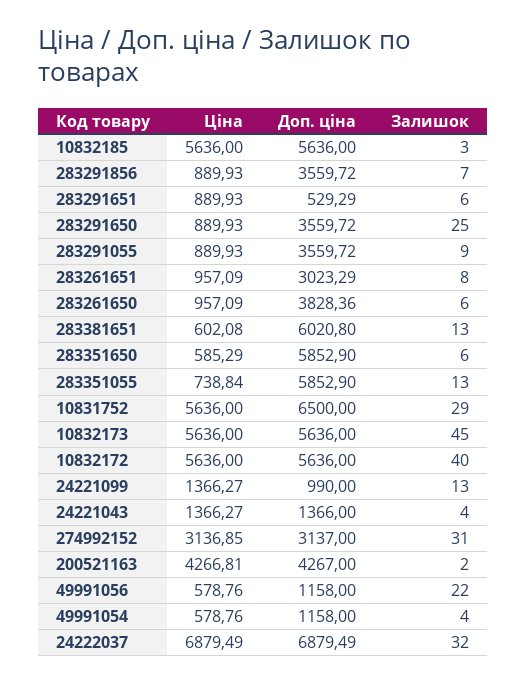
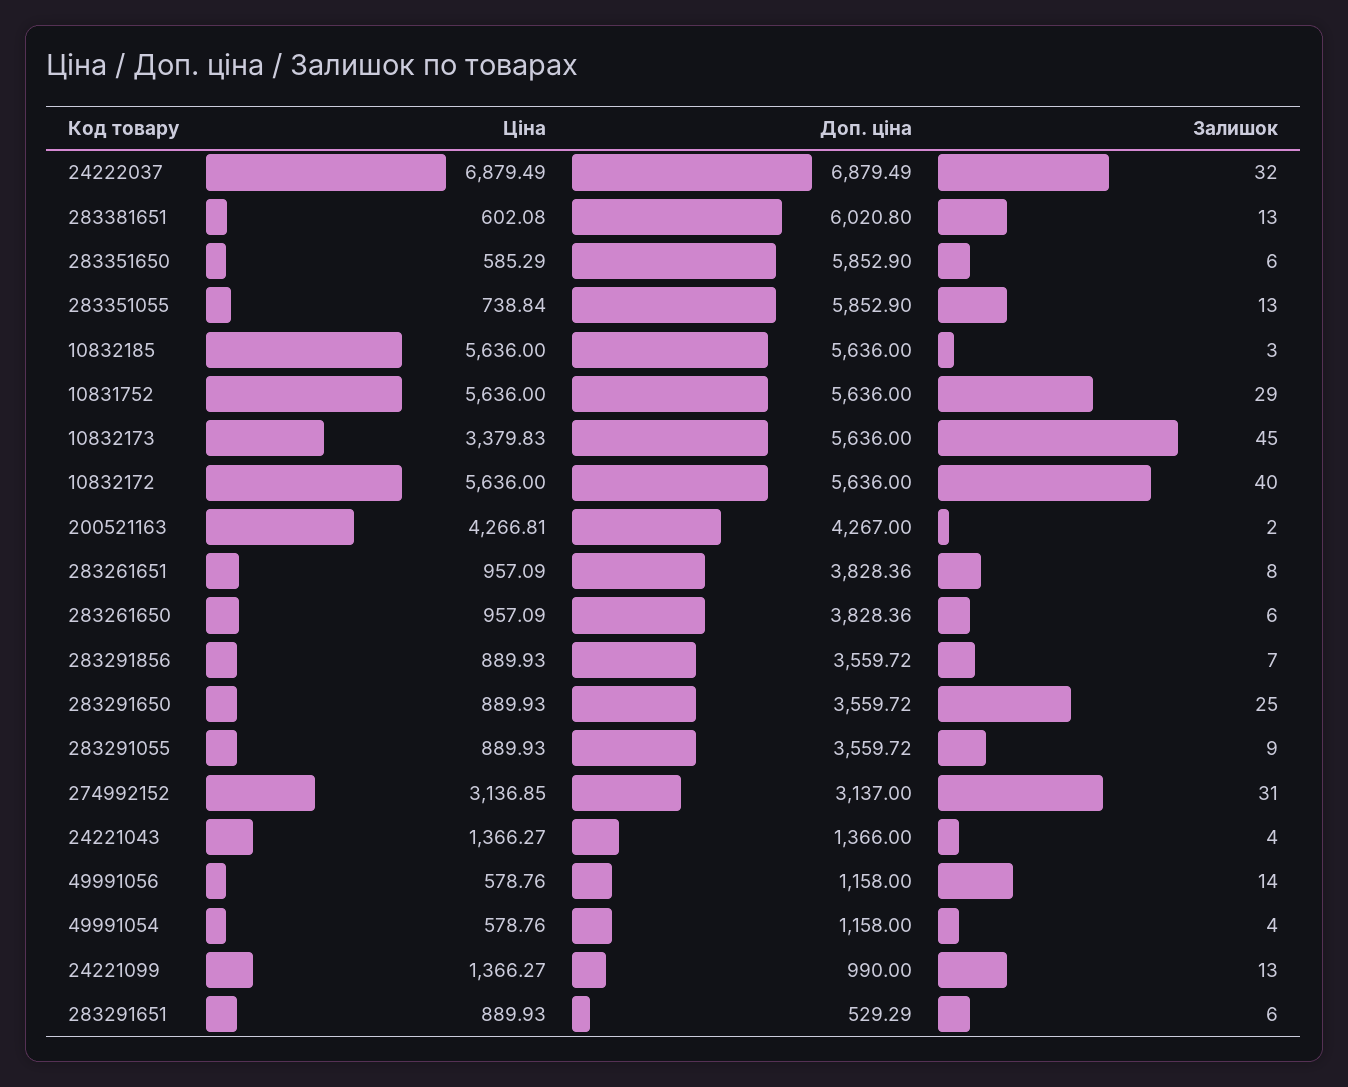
  {
    "Ціна": {
      "10832185": 5636,
      "283291856": 889.93,
      "283291651": 889.93,
      "283291650": 889.93,
      "283291055": 889.93,
      "283261651": 957.09,
      "283261650": 957.09,
      "283381651": 602.08,
      "283351650": 585.29,
      "283351055": 738.84,
      "10831752": 5636,
-     "10832173": 5636,
+     "10832173": 3379.83,
      "10832172": 5636,
      "24221099": 1366.27,
      "24221043": 1366.27,
      "274992152": 3136.85,
      "200521163": 4266.81,
      "49991056": 578.76,
      "49991054": 578.76,
      "24222037": 6879.49
    },
    "Доп. ціна": {
      "10832185": 5636,
      "283291856": 3559.72,
      "283291651": 529.29,
      "283291650": 3559.72,
      "283291055": 3559.72,
-     "283261651": 3023.29,
+     "283261651": 3828.36,
      "283261650": 3828.36,
      "283381651": 6020.8,
      "283351650": 5852.9,
      "283351055": 5852.9,
-     "10831752": 6500,
+     "10831752": 5636,
      "10832173": 5636,
      "10832172": 5636,
      "24221099": 990,
      "24221043": 1366,
      "274992152": 3137,
      "200521163": 4267,
      "49991056": 1158,
      "49991054": 1158,
      "24222037": 6879.49
    },
    "Залишок": {
      "10832185": 3,
      "283291856": 7,
      "283291651": 6,
      "283291650": 25,
      "283291055": 9,
      "283261651": 8,
      "283261650": 6,
      "283381651": 13,
      "283351650": 6,
      "283351055": 13,
      "10831752": 29,
      "10832173": 45,
      "10832172": 40,
      "24221099": 13,
      "24221043": 4,
      "274992152": 31,
      "200521163": 2,
-     "49991056": 22,
+     "49991056": 14,
      "49991054": 4,
      "24222037": 32
    }
  }

